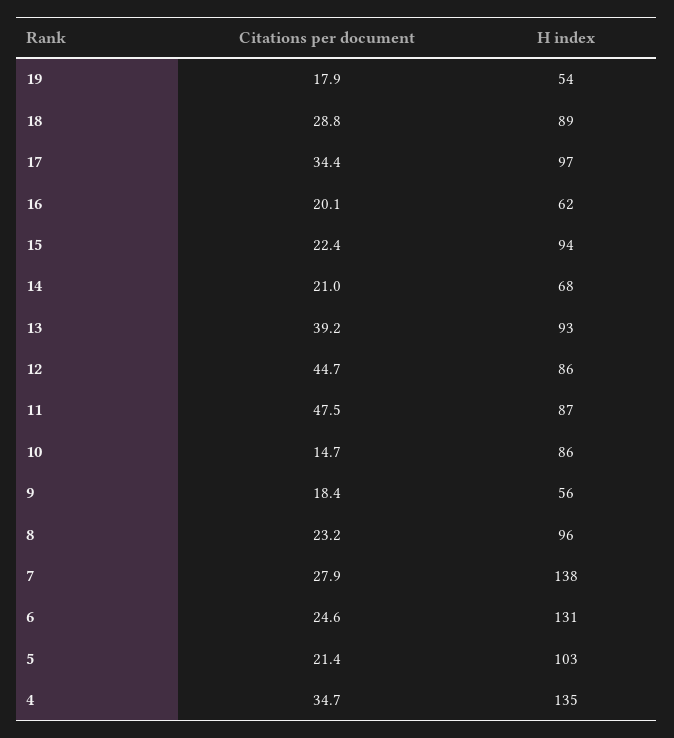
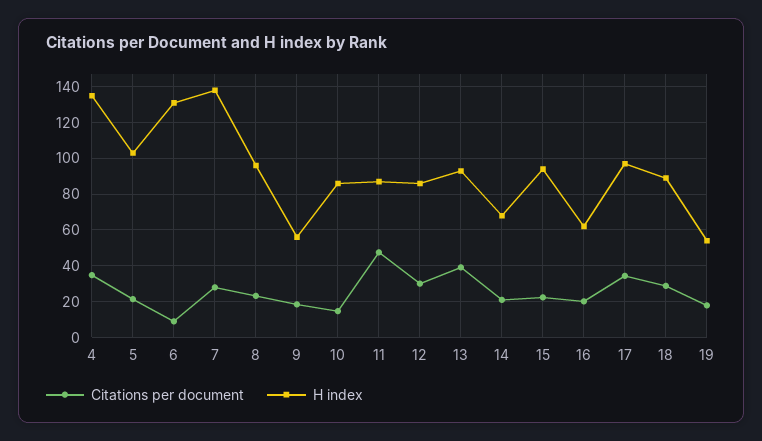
  {
    "Citations per document": {
      "19": 17.9,
      "18": 28.8,
      "17": 34.4,
      "16": 20.1,
      "15": 22.4,
      "14": 21,
      "13": 39.2,
-     "12": 44.7,
+     "12": 30,
      "11": 47.5,
      "10": 14.7,
      "9": 18.4,
      "8": 23.2,
      "7": 27.9,
-     "6": 24.6,
+     "6": 10,
      "5": 21.4,
      "4": 34.7
    },
    "H index": {
      "19": 54,
      "18": 89,
      "17": 97,
      "16": 62,
      "15": 94,
      "14": 68,
      "13": 93,
      "12": 86,
      "11": 87,
      "10": 86,
      "9": 56,
      "8": 96,
      "7": 138,
      "6": 131,
      "5": 103,
      "4": 135
    }
  }

